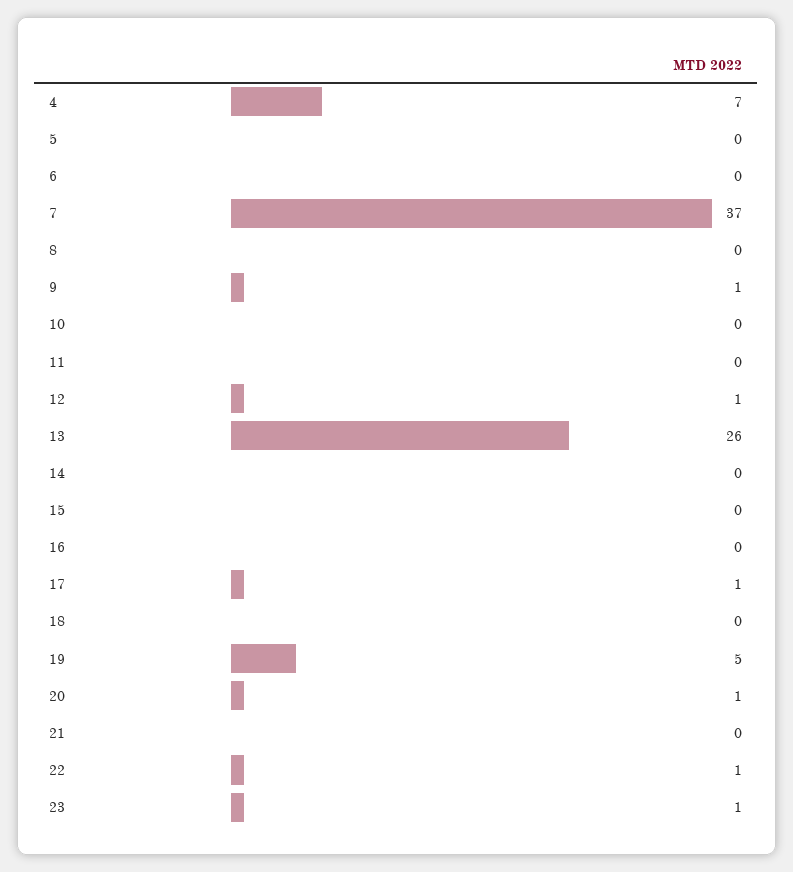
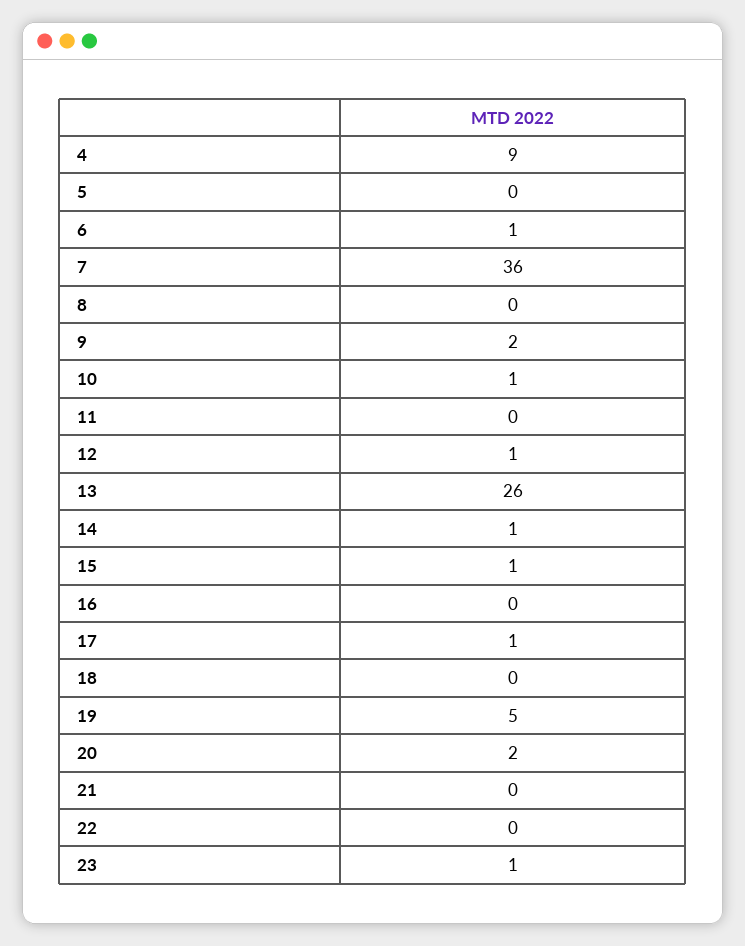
  {
-   "4": 7,
+   "4": 9,
    "5": 0,
-   "6": 0,
+   "6": 1,
-   "7": 37,
+   "7": 36,
    "8": 0,
-   "9": 1,
+   "9": 2,
-   "10": 0,
+   "10": 1,
    "11": 0,
    "12": 1,
    "13": 26,
-   "14": 0,
+   "14": 1,
-   "15": 0,
+   "15": 1,
    "16": 0,
    "17": 1,
    "18": 0,
    "19": 5,
-   "20": 1,
+   "20": 2,
    "21": 0,
-   "22": 1,
+   "22": 0,
    "23": 1
  }

